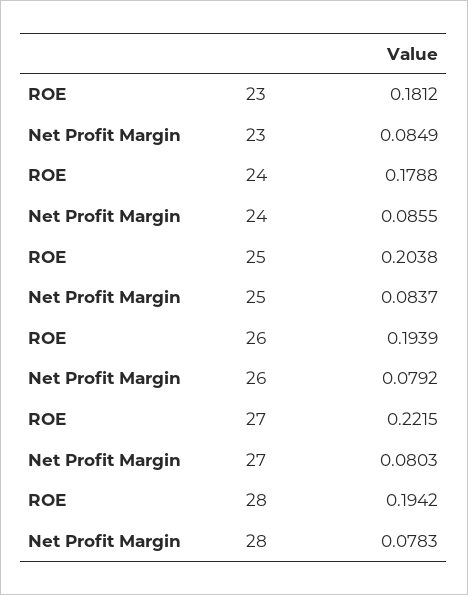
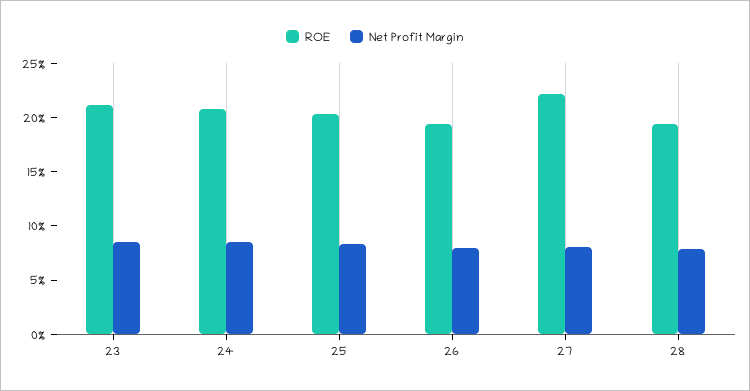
  {
    "ROE": {
-     "23": 0.1812,
+     "23": 0.21,
-     "24": 0.1788,
+     "24": 0.21,
      "25": 0.2038,
      "26": 0.1939,
      "27": 0.2215,
      "28": 0.1942
    },
    "Net Profit Margin": {
      "23": 0.0849,
      "24": 0.0855,
      "25": 0.0837,
      "26": 0.0792,
      "27": 0.0803,
      "28": 0.0783
    }
  }

